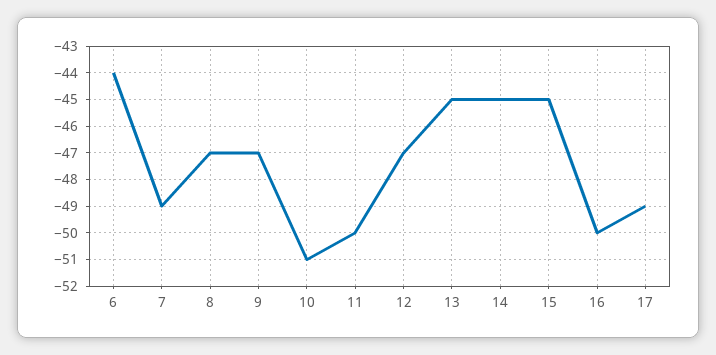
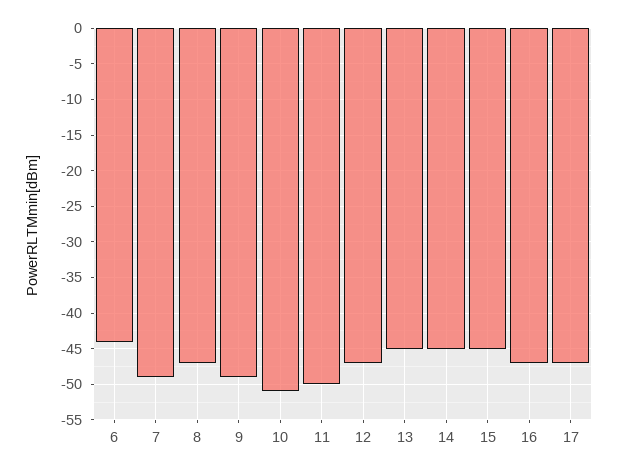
  {
    "6": -44,
    "7": -49,
    "8": -47,
-   "9": -47,
+   "9": -49,
    "10": -51,
    "11": -50,
    "12": -47,
    "13": -45,
    "14": -45,
    "15": -45,
-   "16": -50,
+   "16": -47,
-   "17": -49
+   "17": -47
  }

